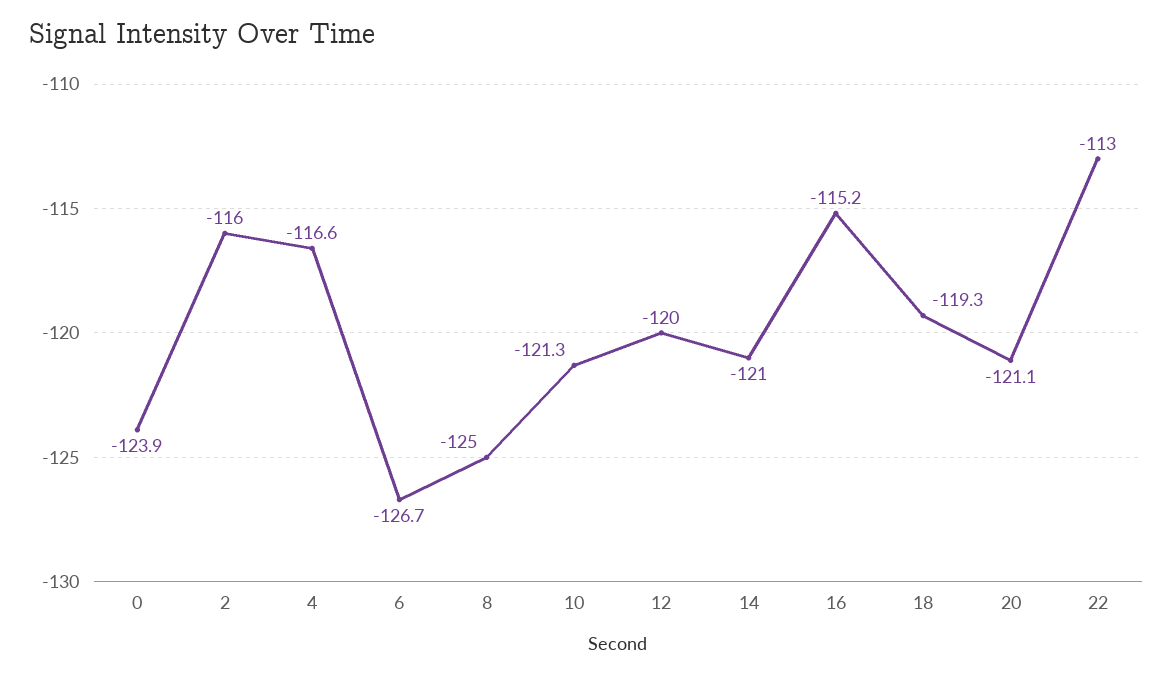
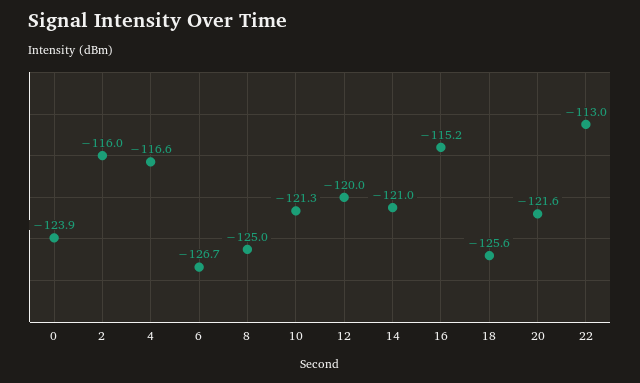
  {
    "0": -123.9,
    "2": -116,
    "4": -116.6,
    "6": -126.7,
    "8": -125,
    "10": -121.3,
    "12": -120,
    "14": -121,
    "16": -115.2,
-   "18": -119.3,
+   "18": -125.6,
-   "20": -121.1,
+   "20": -121.6,
    "22": -113
  }

